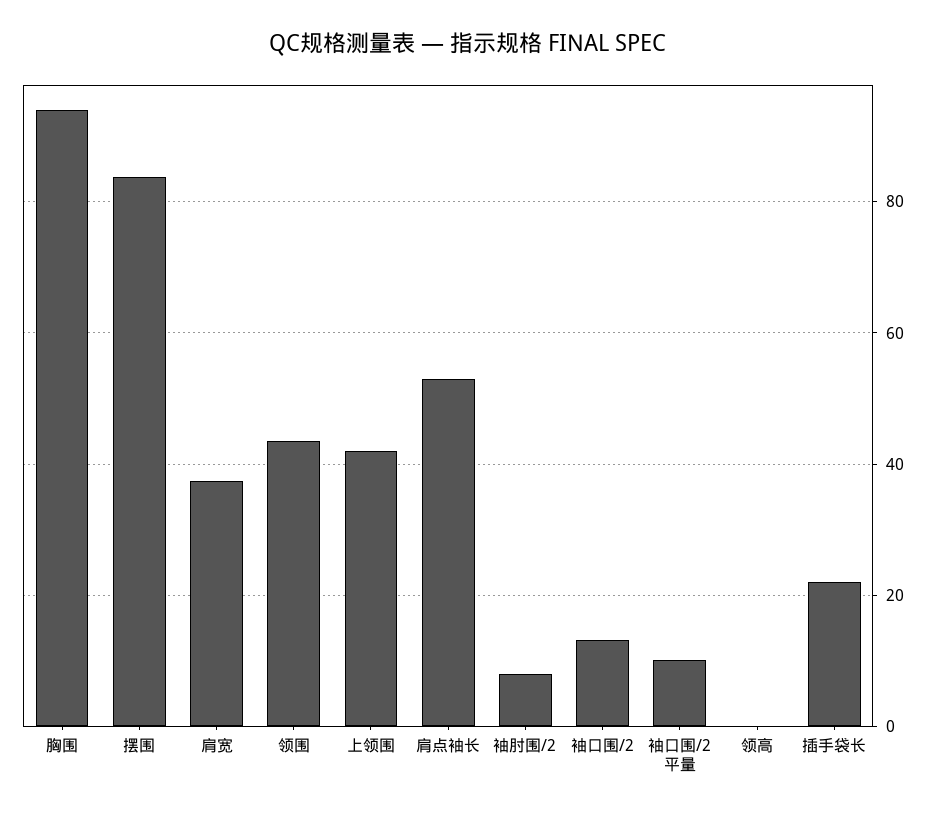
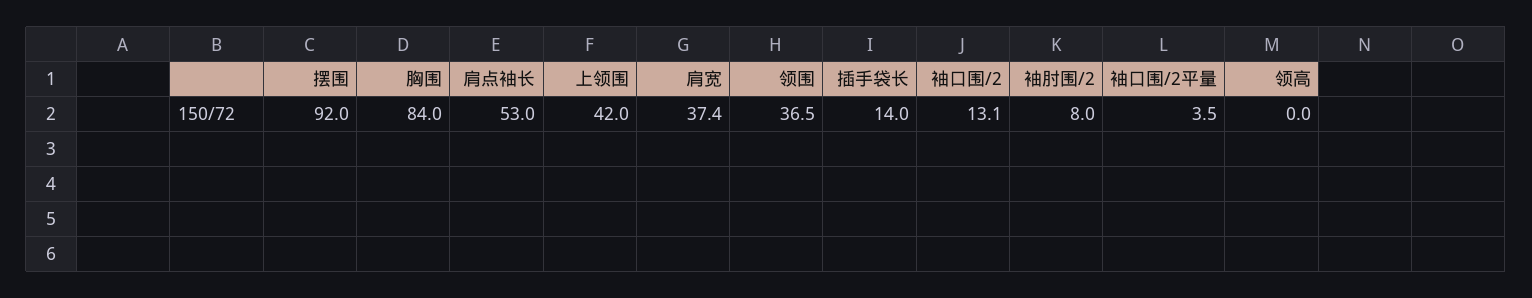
  {
-   "胸围": 94,
+   "胸围": 84,
-   "摆围": 84,
+   "摆围": 92,
    "肩宽": 37.4,
-   "领围": 44,
+   "领围": 36.5,
    "上领围": 42,
    "肩点袖长": 53,
    "袖肘围/2": 8,
    "袖口围/2": 13.1,
-   "袖口围/2平量": 10,
+   "袖口围/2平量": 3.5,
    "领高": 0,
-   "插手袋长": 22
+   "插手袋长": 14
  }

